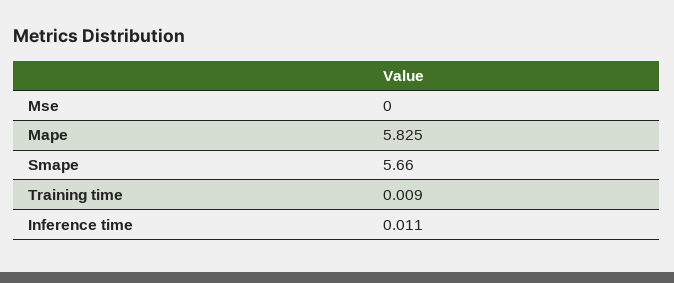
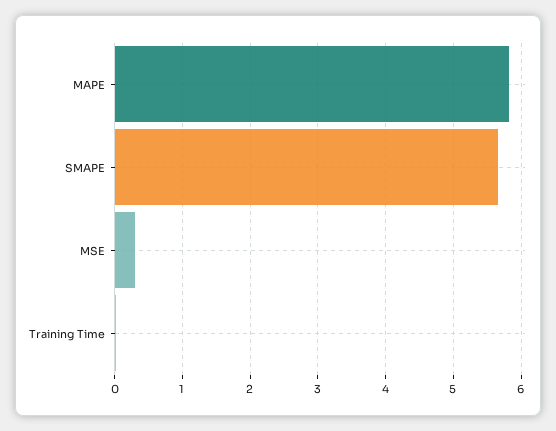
  {
-   "Mse": 0,
+   "Mse": 0.3,
    "Mape": 5.825,
    "Smape": 5.66,
-   "Training time": 0.009,
+   "Training time": 0.009
-   "Inference time": 0.011
  }

